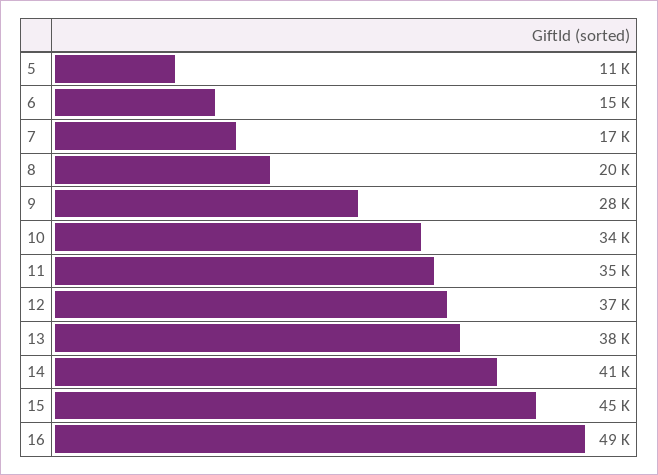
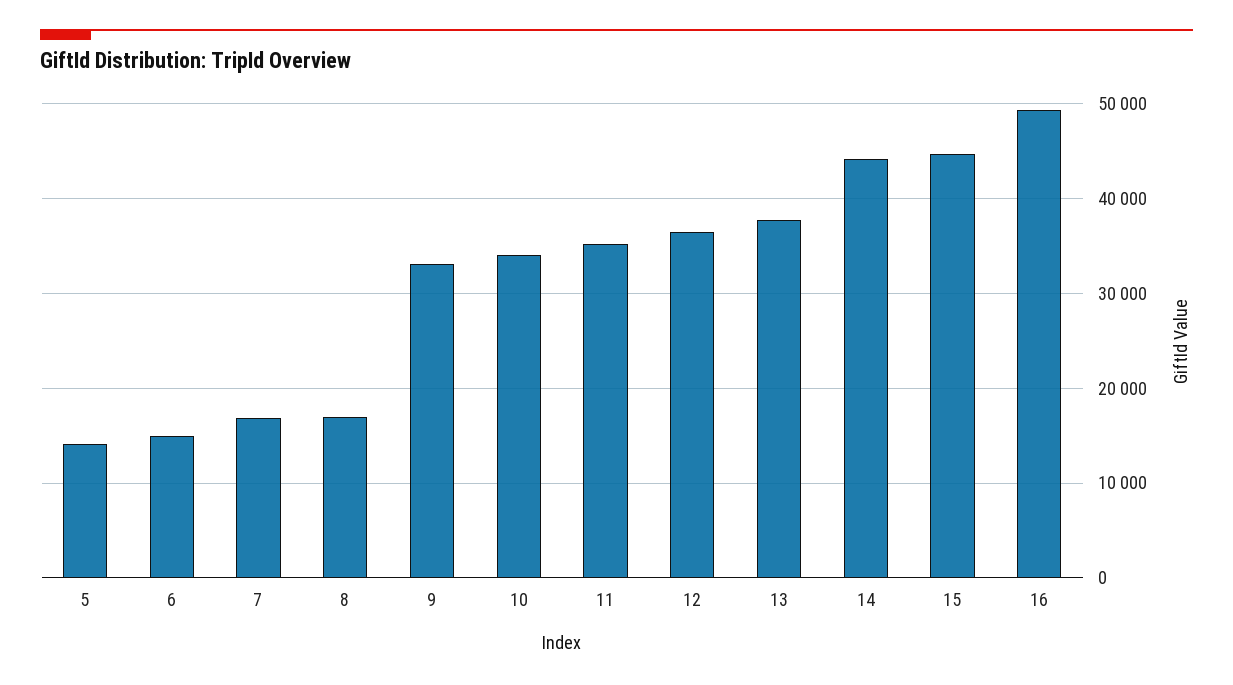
  {
-   "5": 11000,
+   "5": 14000,
    "6": 15000,
    "7": 17000,
-   "8": 20000,
+   "8": 17000,
-   "9": 28000,
+   "9": 33000,
    "10": 34000,
    "11": 35000,
    "12": 37000,
    "13": 38000,
-   "14": 41000,
+   "14": 44000,
    "15": 45000,
    "16": 49000
  }

